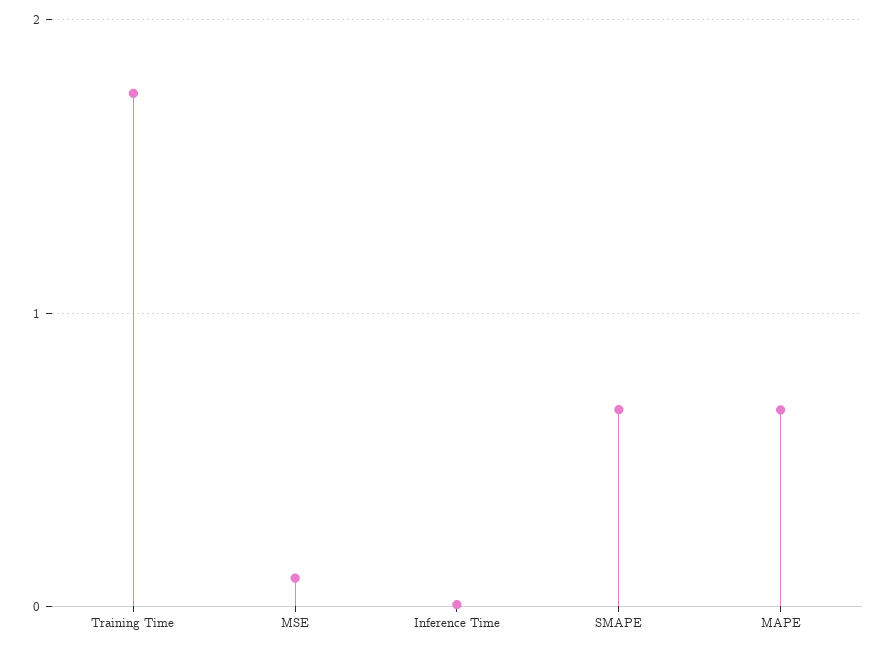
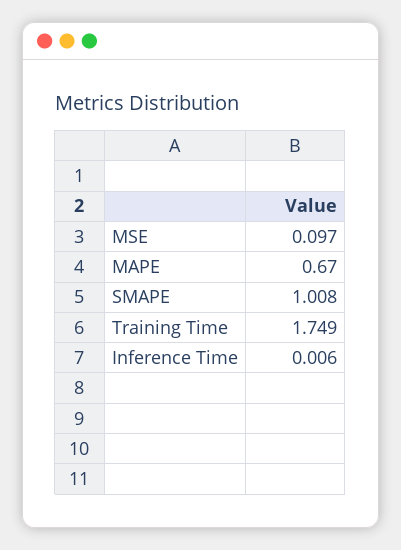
  {
    "Training Time": 1.749,
    "MSE": 0.097,
    "Inference Time": 0.006,
-   "SMAPE": 0.7,
+   "SMAPE": 1.008,
    "MAPE": 0.67
  }

